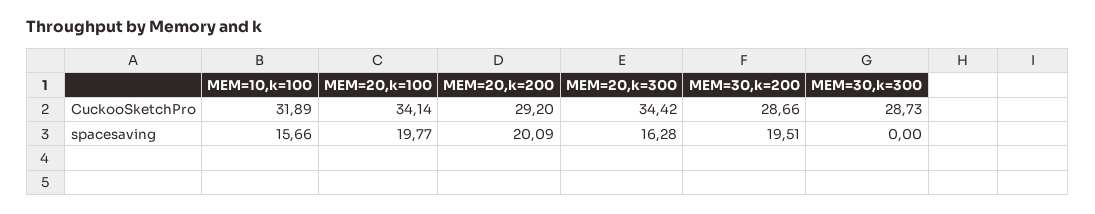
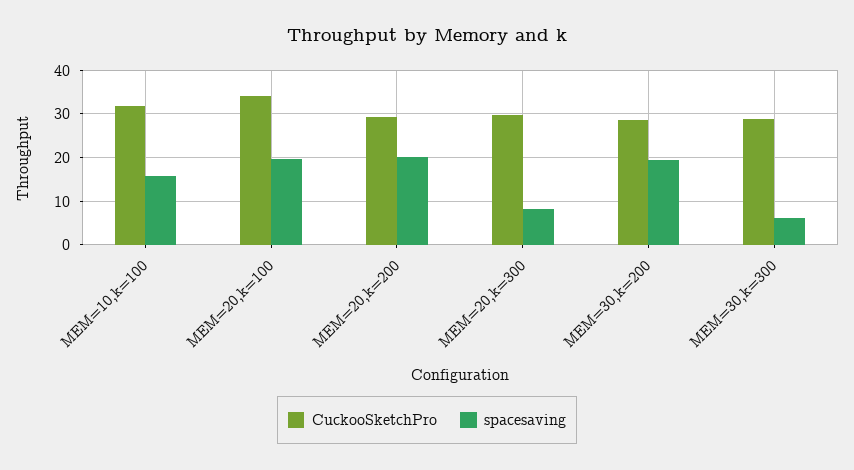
  {
    "CuckooSketchPro": {
      "MEM=10,k=100": 31.89,
      "MEM=20,k=100": 34.14,
      "MEM=20,k=200": 29.2,
-     "MEM=20,k=300": 34.42,
+     "MEM=20,k=300": 30,
      "MEM=30,k=200": 28.66,
      "MEM=30,k=300": 28.73
    },
    "spacesaving": {
      "MEM=10,k=100": 15.66,
      "MEM=20,k=100": 19.77,
      "MEM=20,k=200": 20.09,
-     "MEM=20,k=300": 16.28,
+     "MEM=20,k=300": 8,
      "MEM=30,k=200": 19.51,
-     "MEM=30,k=300": 0
+     "MEM=30,k=300": 6
    }
  }

